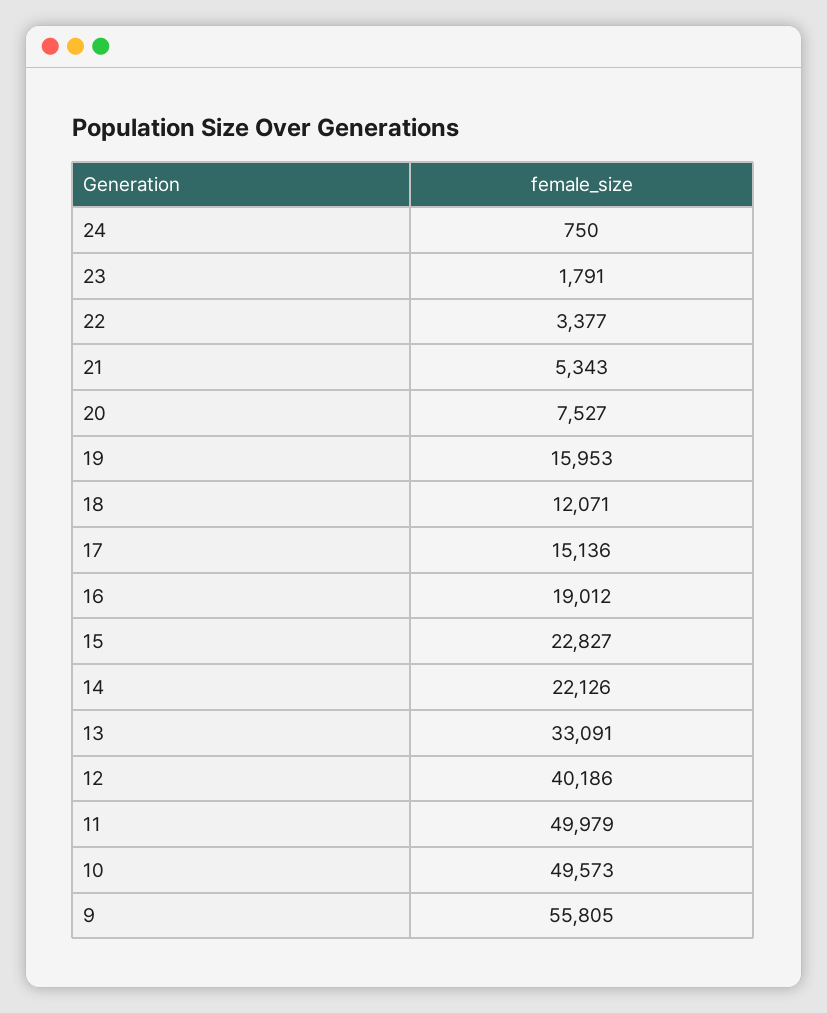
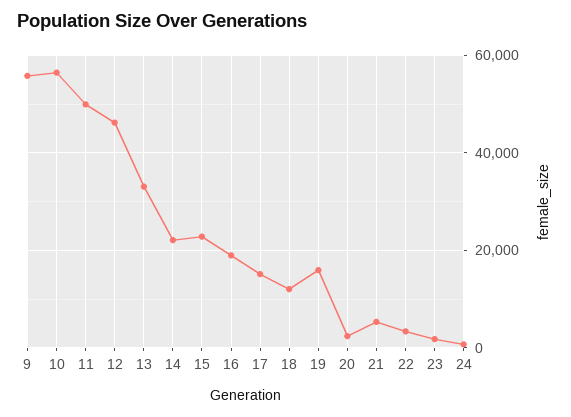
  {
    "24": 750,
    "23": 1791,
    "22": 3377,
    "21": 5343,
-   "20": 7527,
+   "20": 2000,
    "19": 15953,
    "18": 12071,
    "17": 15136,
    "16": 19012,
    "15": 22827,
    "14": 22126,
    "13": 33091,
-   "12": 40186,
+   "12": 46000,
    "11": 49979,
-   "10": 49573,
+   "10": 56000,
    "9": 55805
  }

